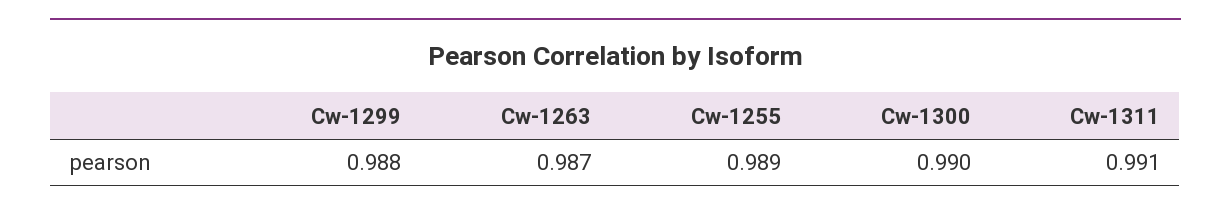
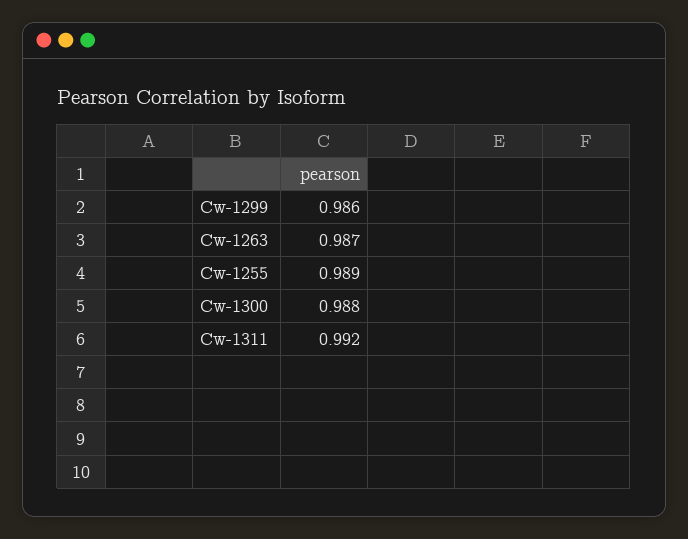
  {
-   "Cw-1299": 0.988,
+   "Cw-1299": 0.986,
    "Cw-1263": 0.987,
    "Cw-1255": 0.989,
-   "Cw-1300": 0.99,
+   "Cw-1300": 0.988,
-   "Cw-1311": 0.991
+   "Cw-1311": 0.992
  }

